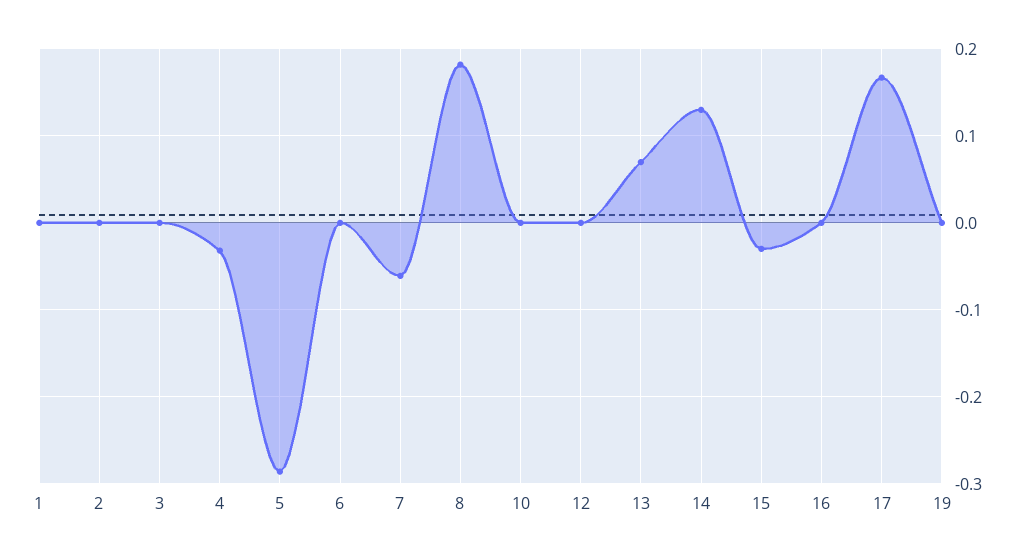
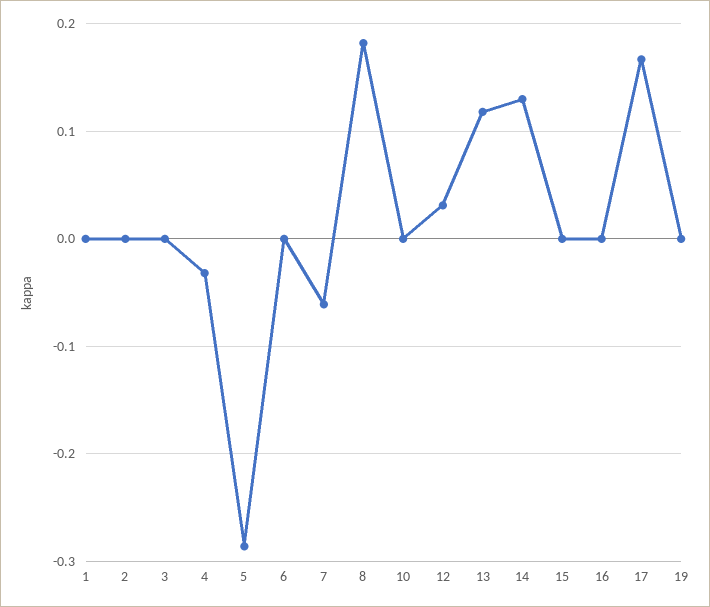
  {
    "1": 0,
    "2": 0,
    "3": 0,
    "4": -0.03,
    "5": -0.29,
    "6": 0,
    "7": -0.06,
    "8": 0.18,
    "10": 0,
-   "12": 0,
+   "12": 0.03,
-   "13": 0.07,
+   "13": 0.12,
    "14": 0.13,
-   "15": -0.03,
+   "15": 0,
    "16": 0,
    "17": 0.17,
    "19": 0
  }

